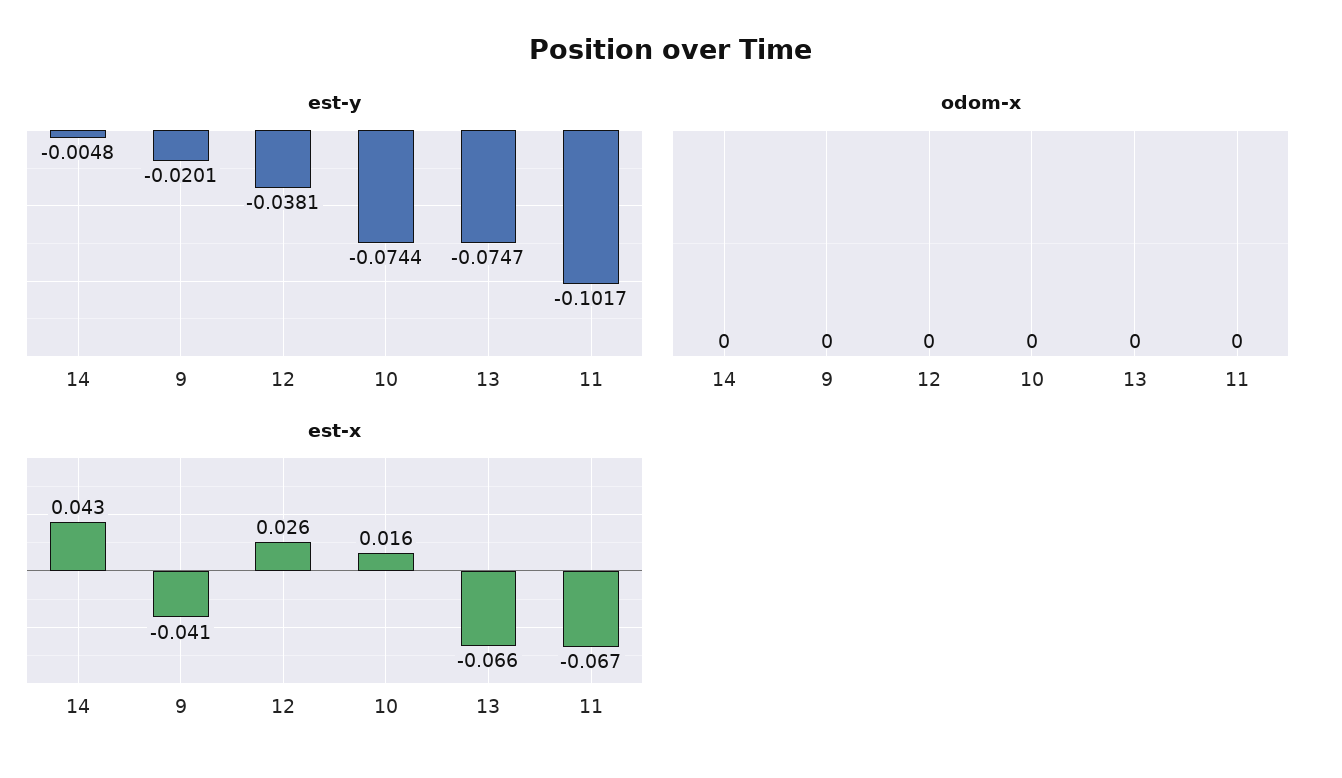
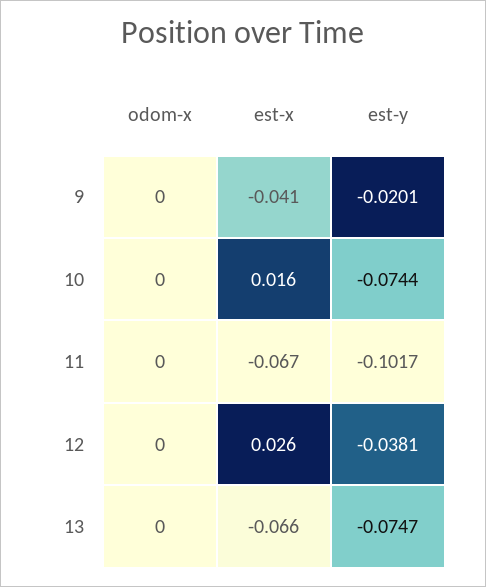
  {
    "est-y": {
-     "14": -0.0048,
      "9": -0.0201,
      "12": -0.0381,
      "10": -0.0744,
      "13": -0.0747,
      "11": -0.1017
    },
    "odom-x": {
-     "14": 0,
      "9": 0,
      "12": 0,
      "10": 0,
      "13": 0,
      "11": 0
    },
    "est-x": {
-     "14": 0.043,
      "9": -0.041,
      "12": 0.026,
      "10": 0.016,
      "13": -0.066,
      "11": -0.067
    }
  }

